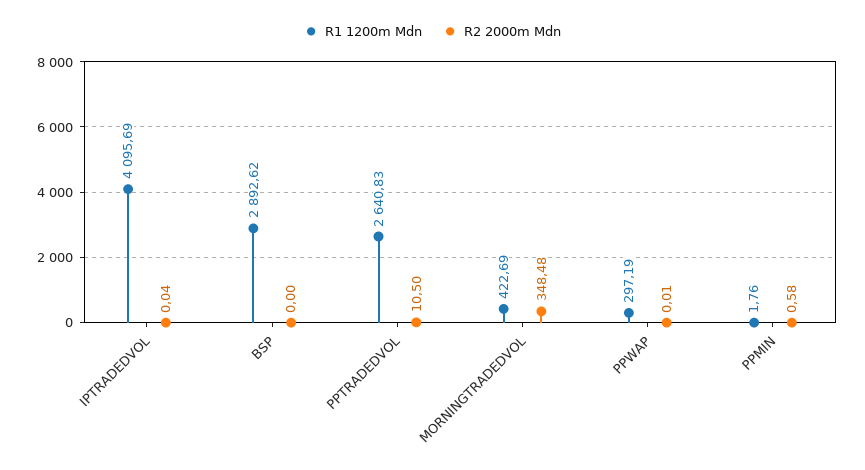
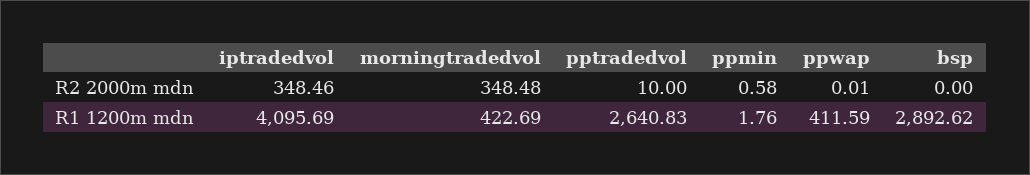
  {
    "R1 1200m Mdn": {
      "IPTRADEDVOL": 4095.69,
      "BSP": 2892.62,
      "PPTRADEDVOL": 2640.83,
      "MORNINGTRADEDVOL": 422.69,
-     "PPWAP": 297.19,
+     "PPWAP": 411.59,
      "PPMIN": 1.76
    },
    "R2 2000m Mdn": {
-     "IPTRADEDVOL": 0.04,
+     "IPTRADEDVOL": 348.46,
      "BSP": 0,
-     "PPTRADEDVOL": 10.5,
+     "PPTRADEDVOL": 10,
      "MORNINGTRADEDVOL": 348.48,
      "PPWAP": 0.01,
      "PPMIN": 0.58
    }
  }

